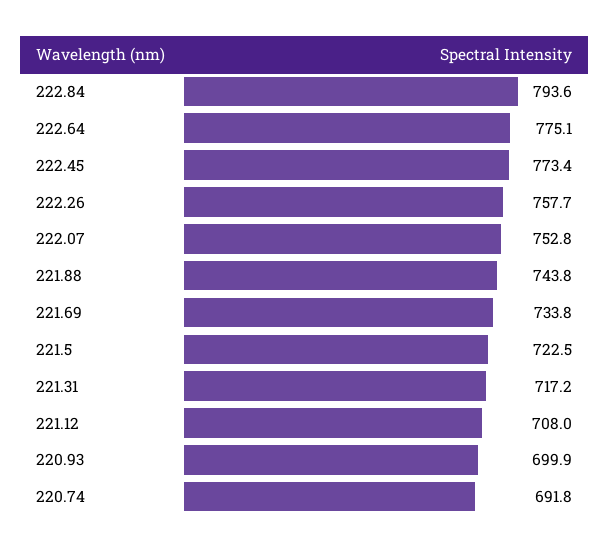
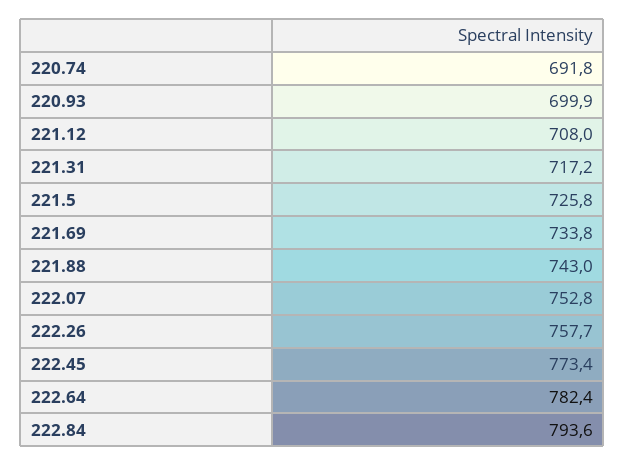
  {
    "222.84": 793.6,
-   "222.64": 775.1,
+   "222.64": 782.4,
    "222.45": 773.4,
    "222.26": 757.7,
    "222.07": 752.8,
-   "221.88": 743.8,
+   "221.88": 743,
    "221.69": 733.8,
-   "221.5": 722.5,
+   "221.5": 725.8,
    "221.31": 717.2,
    "221.12": 708,
    "220.93": 699.9,
    "220.74": 691.8
  }

